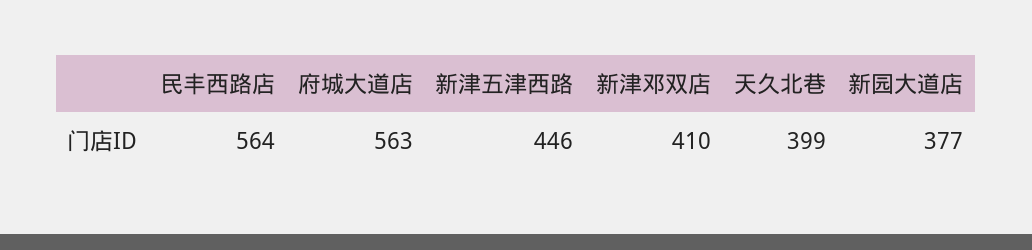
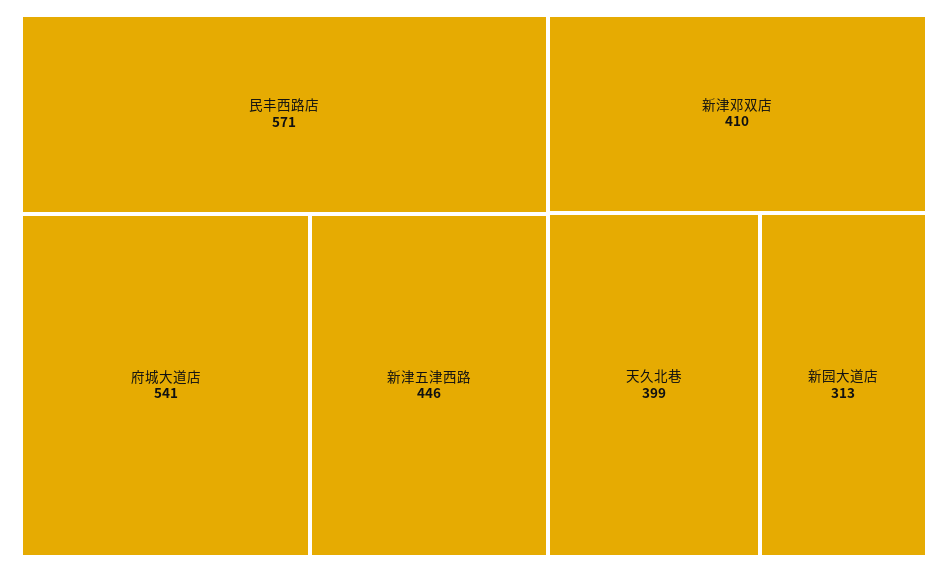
  {
-   "民丰西路店": 564,
+   "民丰西路店": 571,
-   "府城大道店": 563,
+   "府城大道店": 541,
    "新津五津西路": 446,
    "新津邓双店": 410,
    "天久北巷": 399,
-   "新园大道店": 377
+   "新园大道店": 313
  }

